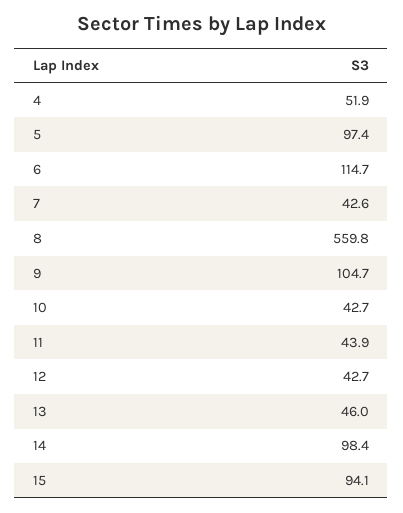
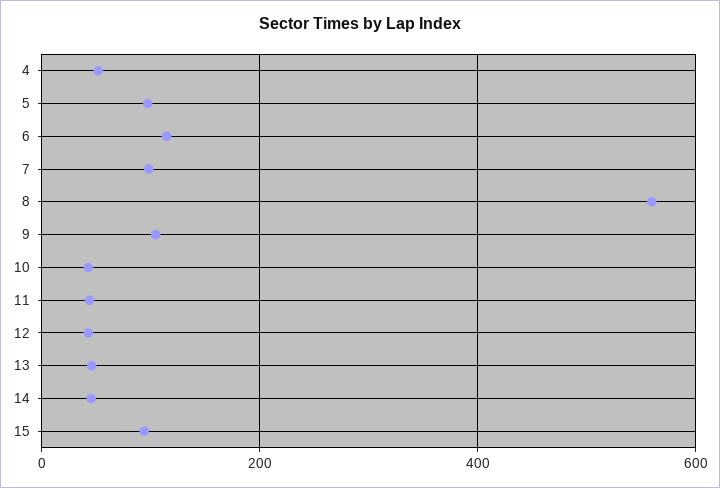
  {
    "4": 51.9,
    "5": 97.4,
    "6": 114.7,
-   "7": 42.6,
+   "7": 100,
    "8": 559.8,
    "9": 104.7,
    "10": 42.7,
    "11": 43.9,
    "12": 42.7,
    "13": 46,
-   "14": 98.4,
+   "14": 40,
    "15": 94.1
  }

